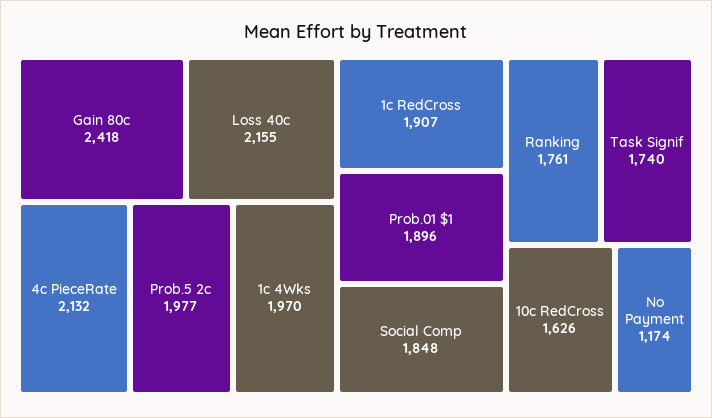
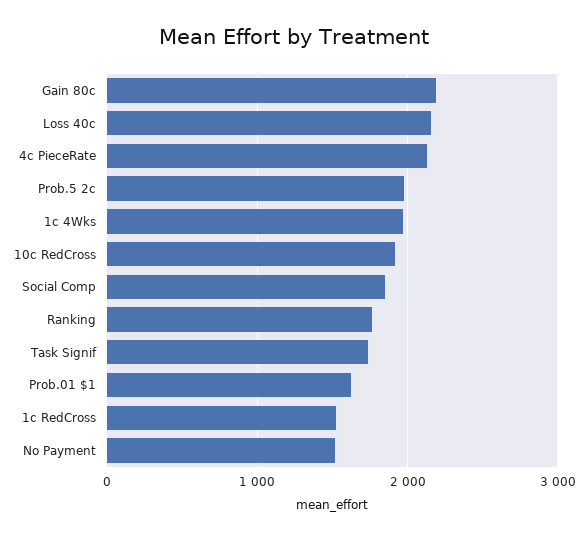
  {
-   "Gain 80c": 2418,
+   "Gain 80c": 2200,
    "Loss 40c": 2155,
    "4c PieceRate": 2132,
    "Prob.5 2c": 1977,
    "1c 4Wks": 1970,
-   "1c RedCross": 1907,
+   "1c RedCross": 1500,
-   "Prob.01 $1": 1896,
+   "Prob.01 $1": 1600,
    "Social Comp": 1848,
    "Ranking": 1761,
    "Task Signif": 1740,
-   "10c RedCross": 1626,
+   "10c RedCross": 1900,
-   "No Payment": 1174
+   "No Payment": 1500
  }

